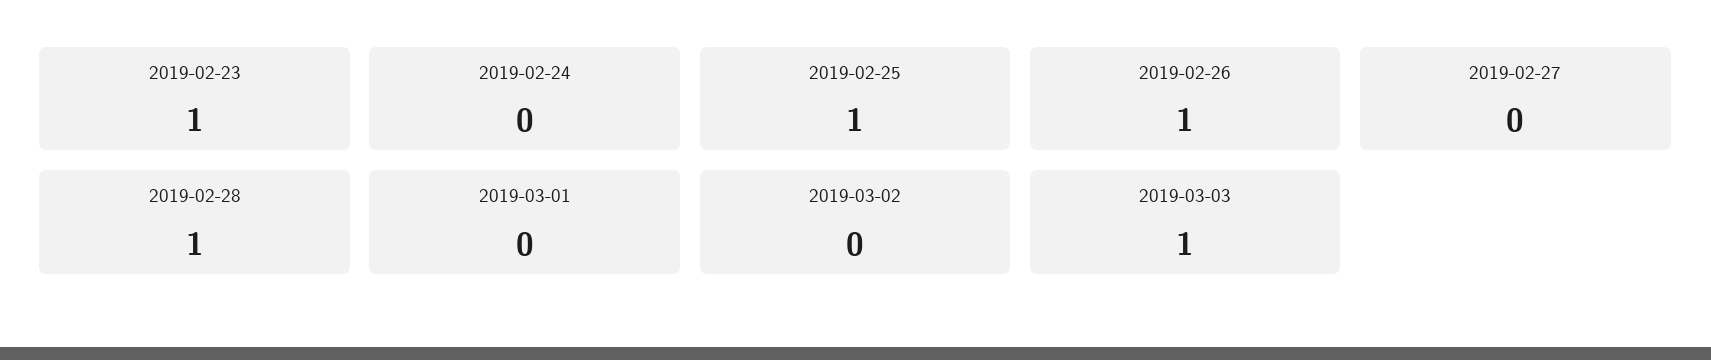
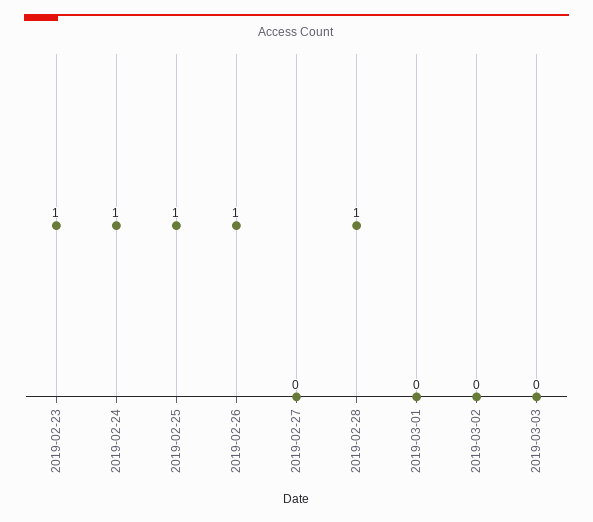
  {
    "2019-02-23": 1,
-   "2019-02-24": 0,
+   "2019-02-24": 1,
    "2019-02-25": 1,
    "2019-02-26": 1,
    "2019-02-27": 0,
    "2019-02-28": 1,
    "2019-03-01": 0,
    "2019-03-02": 0,
-   "2019-03-03": 1
+   "2019-03-03": 0
  }

